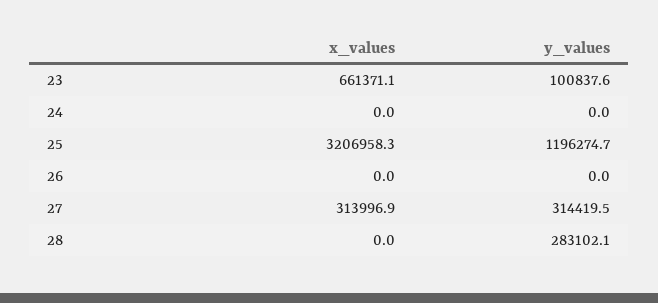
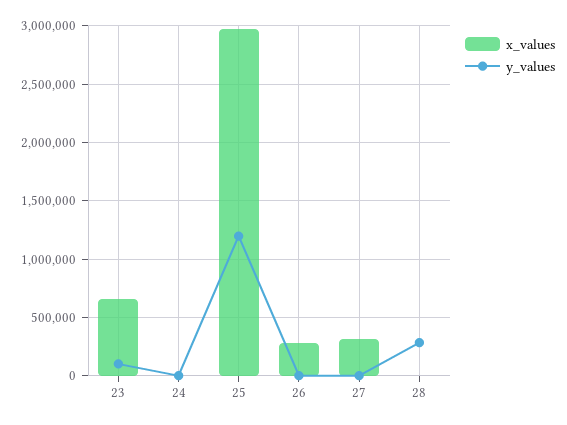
  {
    "x_values": {
      "23": 661371.1,
      "24": 0,
-     "25": 3206958.3,
+     "25": 3000000,
-     "26": 0,
+     "26": 300000,
      "27": 313996.9,
      "28": 0
    },
    "y_values": {
      "23": 100837.6,
      "24": 0,
      "25": 1196274.7,
      "26": 0,
-     "27": 314419.5,
+     "27": 0,
      "28": 283102.1
    }
  }

